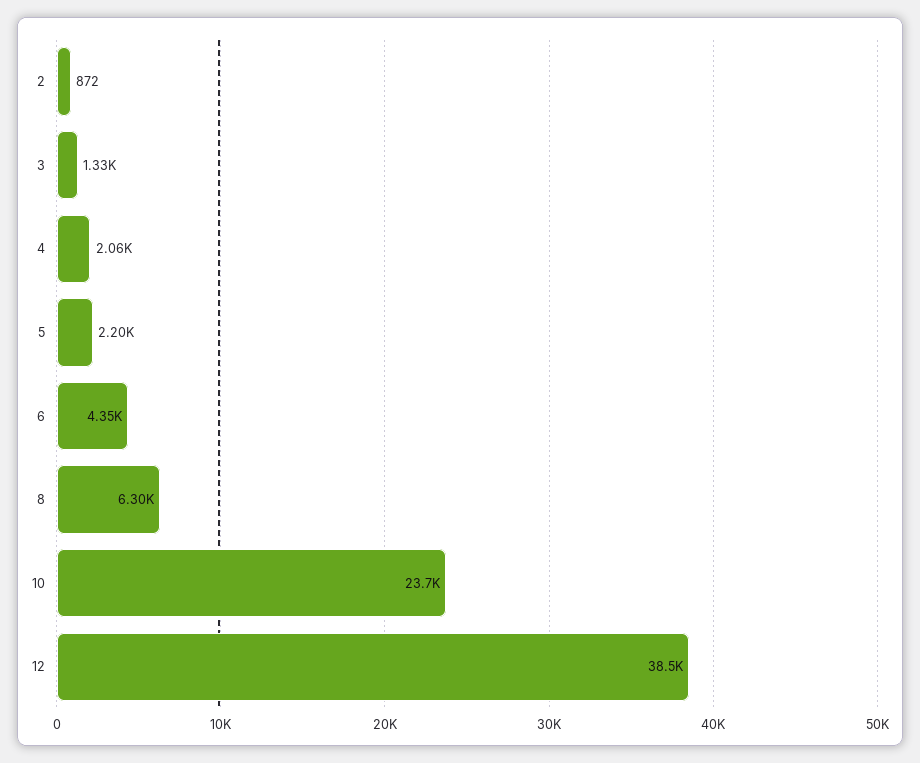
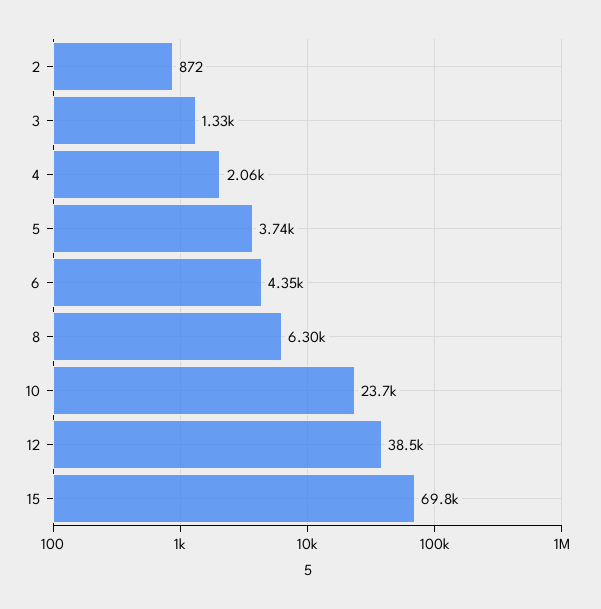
  {
    "2": 872,
    "3": 1330,
    "4": 2060,
-   "5": 2200,
+   "5": 3740,
    "6": 4350,
    "8": 6300,
    "10": 23700,
-   "12": 38500
+   "12": 38500,
+   "15": 69800
  }

